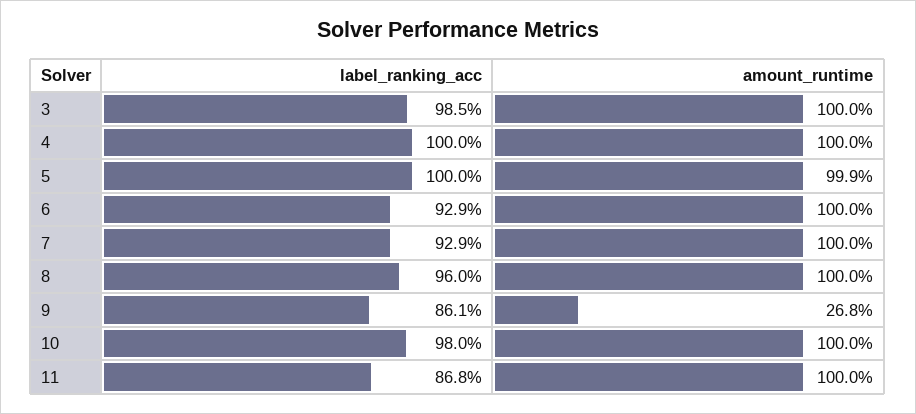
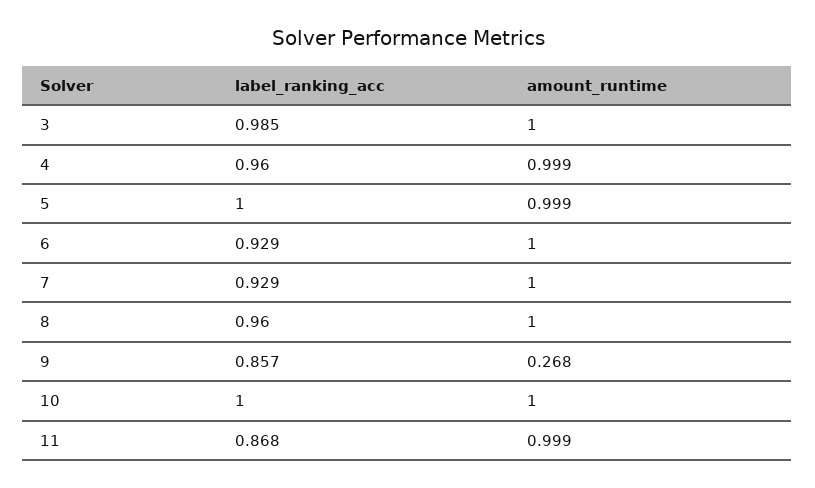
  {
    "label_ranking_acc": {
      "3": 0.985,
-     "4": 1,
+     "4": 0.96,
      "5": 1,
      "6": 0.929,
      "7": 0.929,
      "8": 0.96,
-     "9": 0.861,
+     "9": 0.857,
-     "10": 0.98,
+     "10": 1,
      "11": 0.868
    },
    "amount_runtime": {
      "3": 1,
-     "4": 1,
+     "4": 0.999,
      "5": 0.999,
      "6": 1,
      "7": 1,
      "8": 1,
      "9": 0.268,
      "10": 1,
-     "11": 1
+     "11": 0.999
    }
  }

